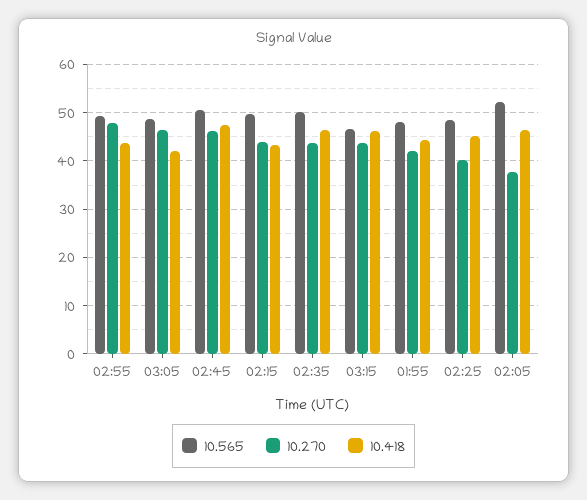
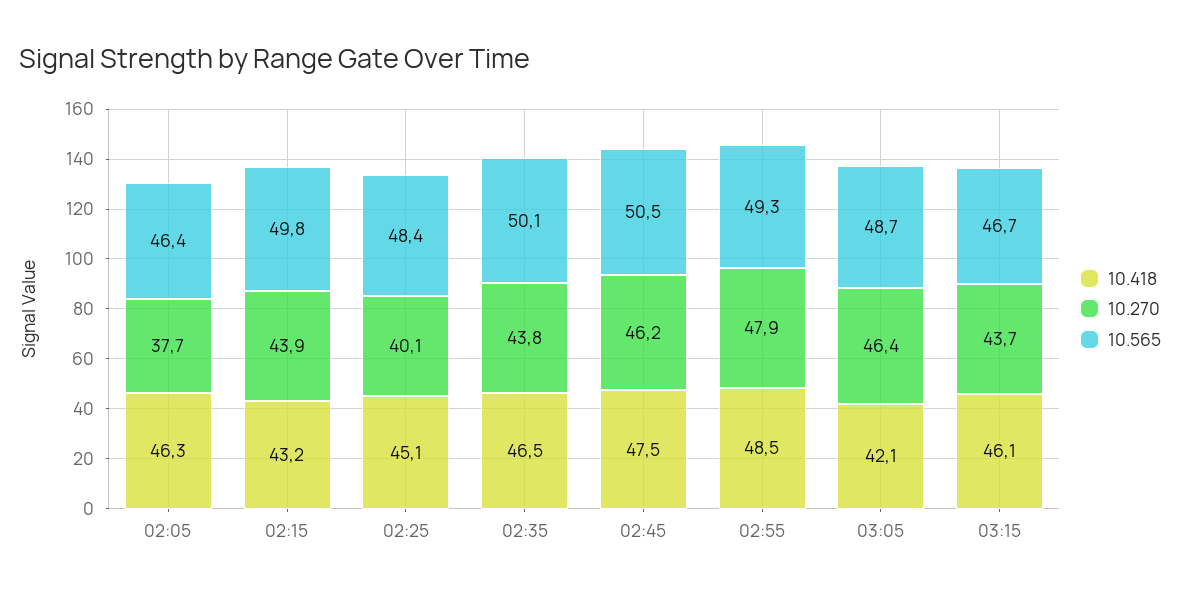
  {
    "10.565": {
      "02:55": 49.3,
      "03:05": 48.7,
      "02:45": 50.5,
      "02:15": 49.8,
      "02:35": 50.1,
      "03:15": 46.7,
-     "01:55": 48,
      "02:25": 48.4,
-     "02:05": 52
+     "02:05": 46.4
    },
    "10.270": {
      "02:55": 47.9,
      "03:05": 46.4,
      "02:45": 46.2,
      "02:15": 43.9,
      "02:35": 43.8,
      "03:15": 43.7,
-     "01:55": 42,
      "02:25": 40.1,
      "02:05": 37.7
    },
    "10.418": {
-     "02:55": 44,
+     "02:55": 48.5,
      "03:05": 42.1,
      "02:45": 47.5,
      "02:15": 43.2,
      "02:35": 46.5,
      "03:15": 46.1,
-     "01:55": 44,
      "02:25": 45.1,
      "02:05": 46.3
    }
  }

